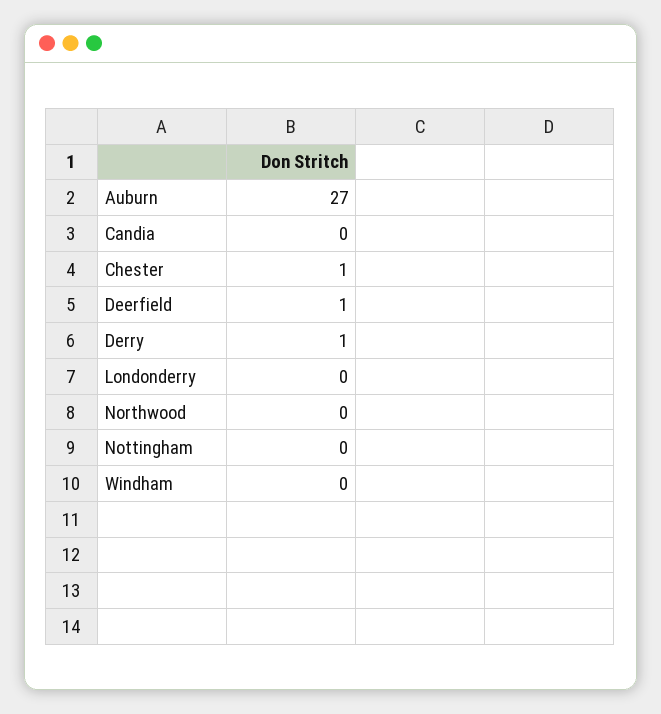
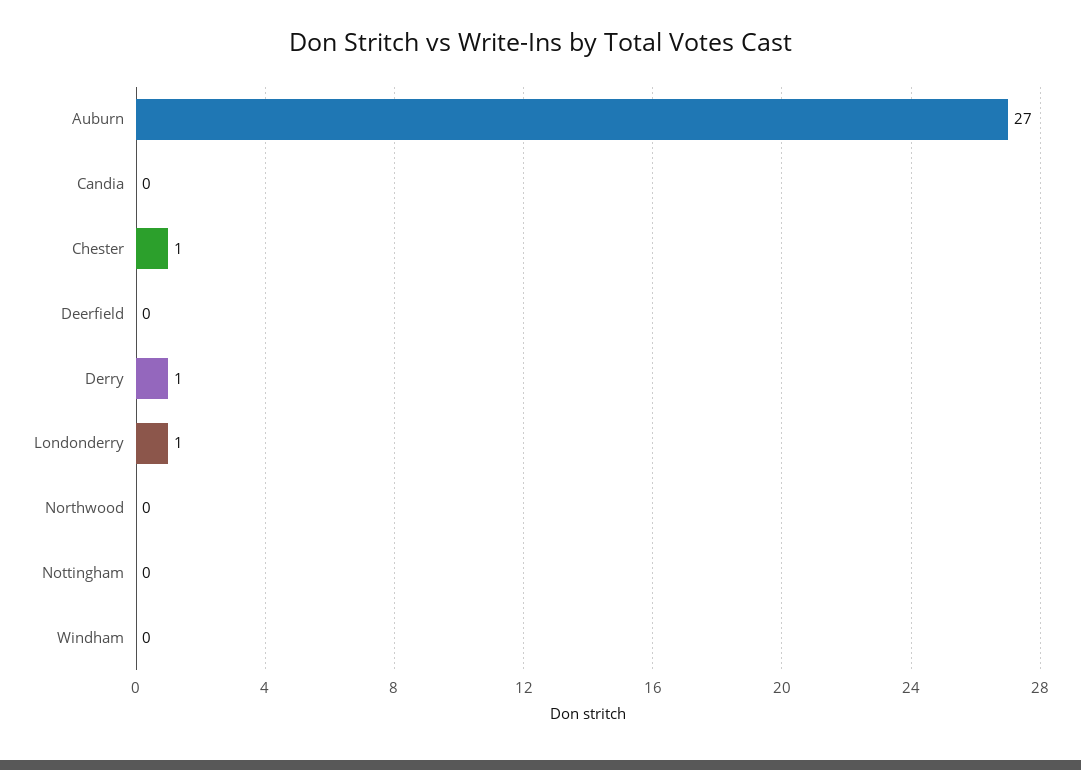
  {
    "Auburn": 27,
    "Candia": 0,
    "Chester": 1,
-   "Deerfield": 1,
+   "Deerfield": 0,
    "Derry": 1,
-   "Londonderry": 0,
+   "Londonderry": 1,
    "Northwood": 0,
    "Nottingham": 0,
    "Windham": 0
  }

